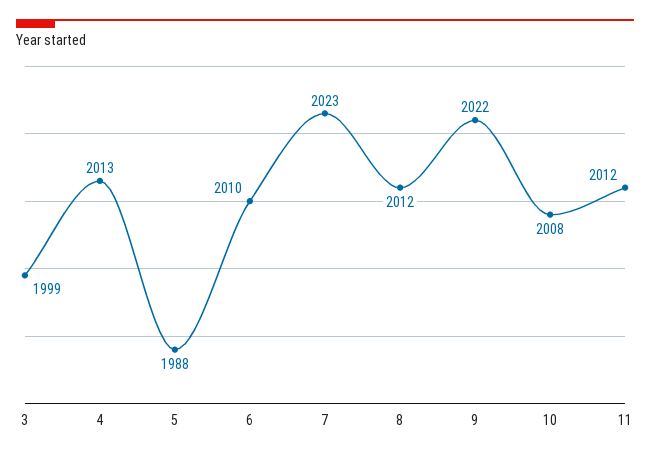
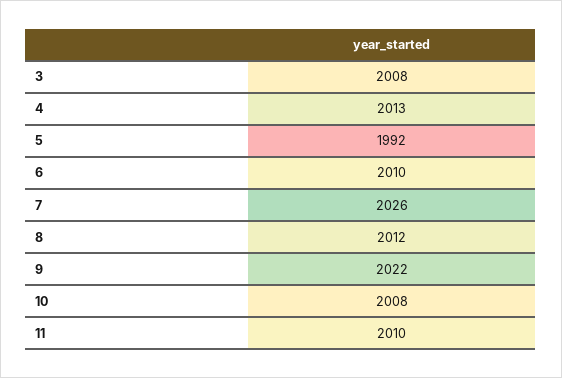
  {
-   "3": 1999,
+   "3": 2008,
    "4": 2013,
-   "5": 1988,
+   "5": 1992,
    "6": 2010,
-   "7": 2023,
+   "7": 2026,
    "8": 2012,
    "9": 2022,
    "10": 2008,
-   "11": 2012
+   "11": 2010
  }

